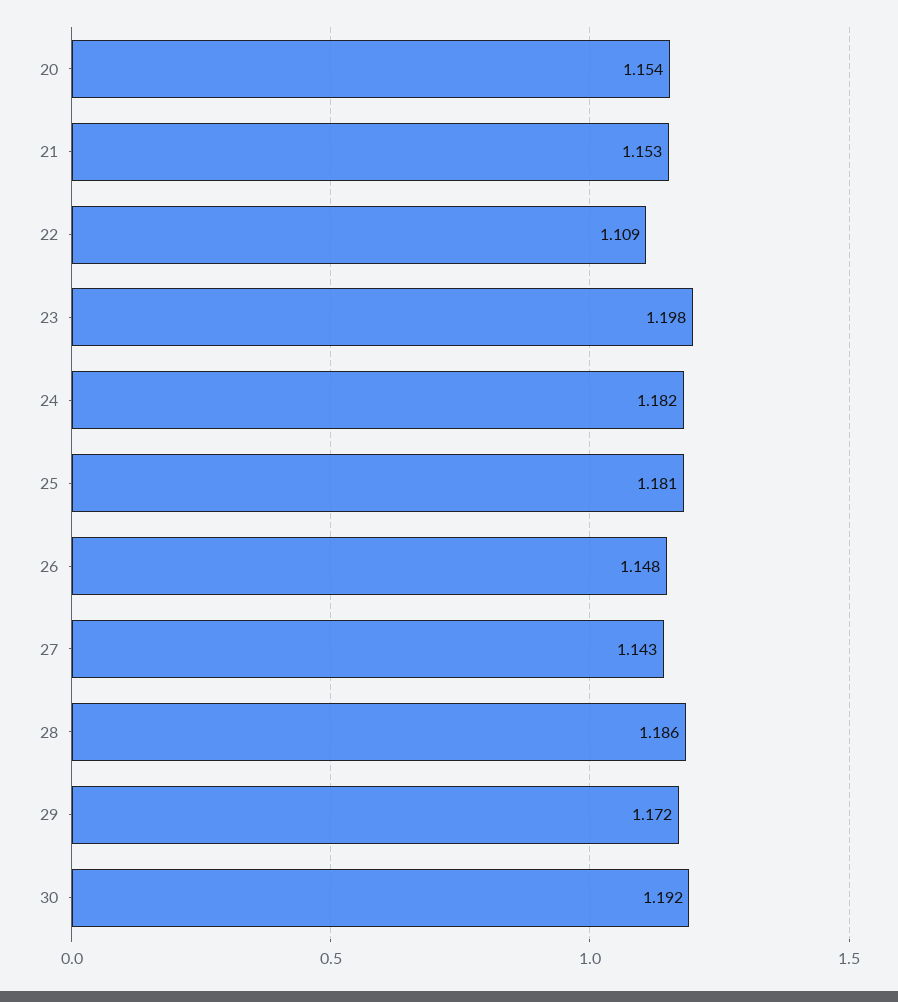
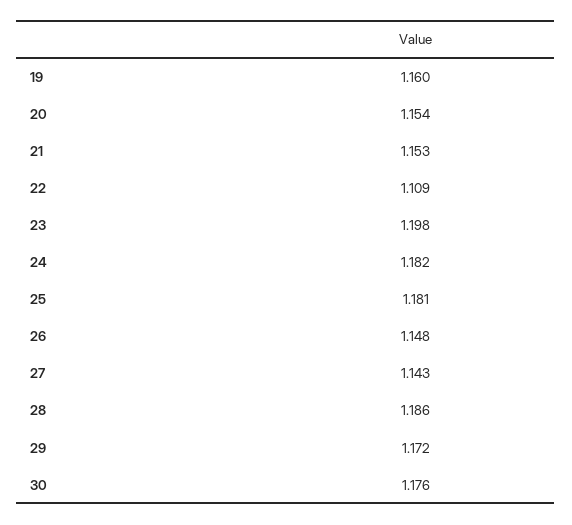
  {
    "20": 1.154,
    "21": 1.153,
    "22": 1.109,
    "23": 1.198,
    "24": 1.182,
    "25": 1.181,
    "26": 1.148,
    "27": 1.143,
    "28": 1.186,
    "29": 1.172,
-   "30": 1.192
+   "30": 1.176,
+   "19": 1.16
  }

